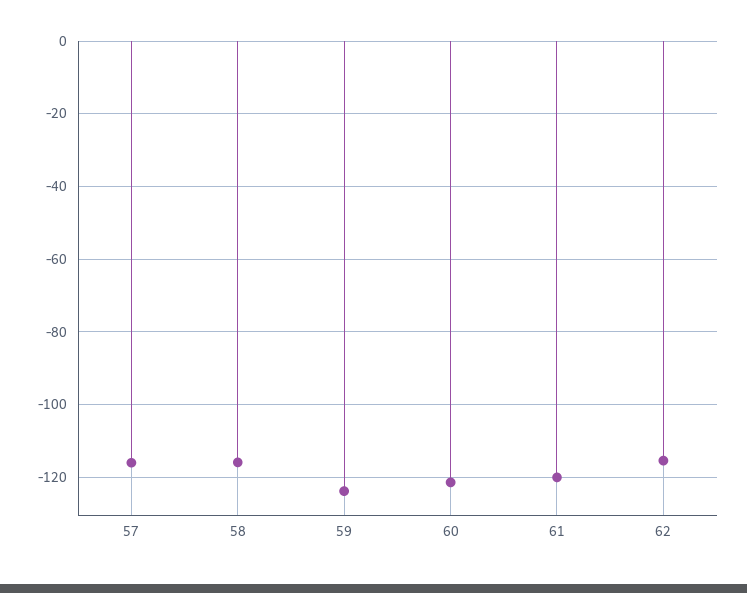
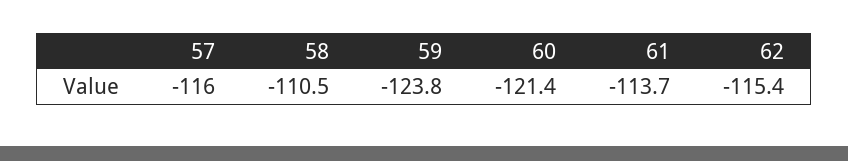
  {
    "57": -116,
-   "58": -116,
+   "58": -110.5,
    "59": -123.8,
    "60": -121.4,
-   "61": -120,
+   "61": -113.7,
    "62": -115.4
  }

